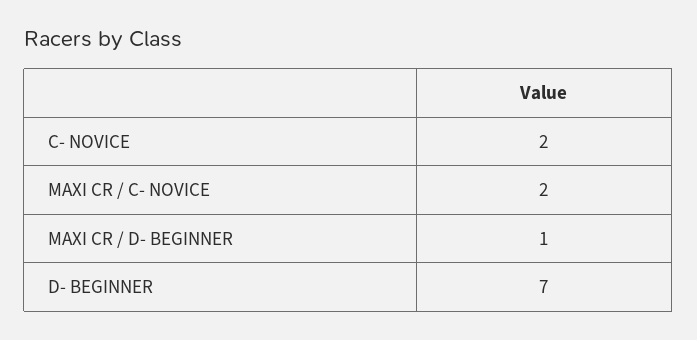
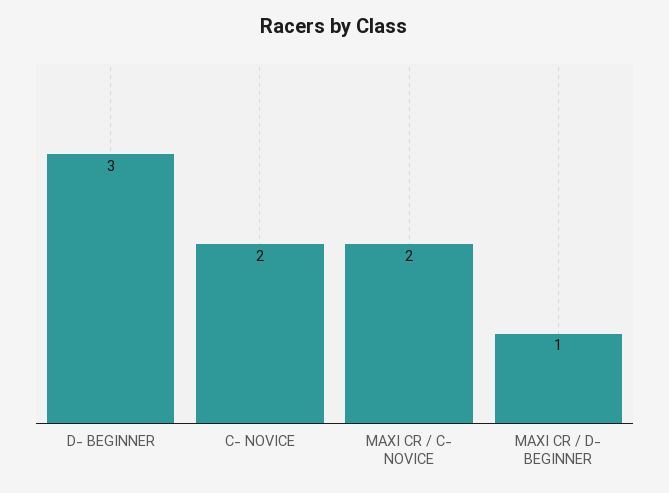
  {
    "C- NOVICE": 2,
    "MAXI CR / C- NOVICE": 2,
    "MAXI CR / D- BEGINNER": 1,
-   "D- BEGINNER": 7
+   "D- BEGINNER": 3
  }

